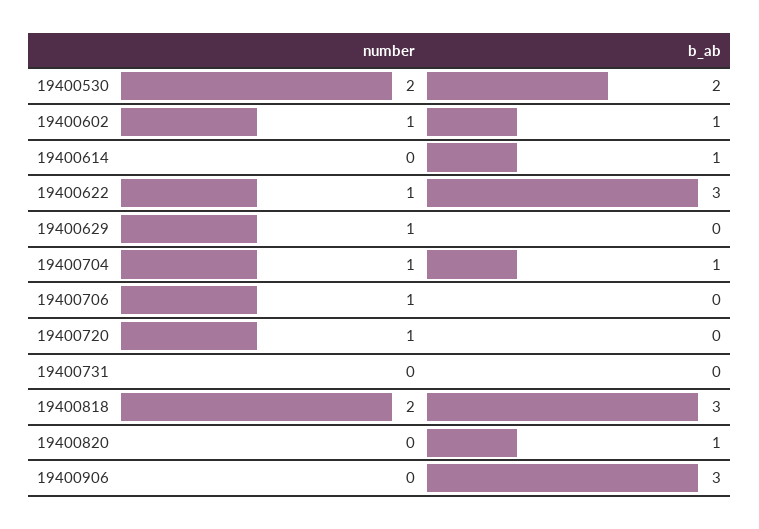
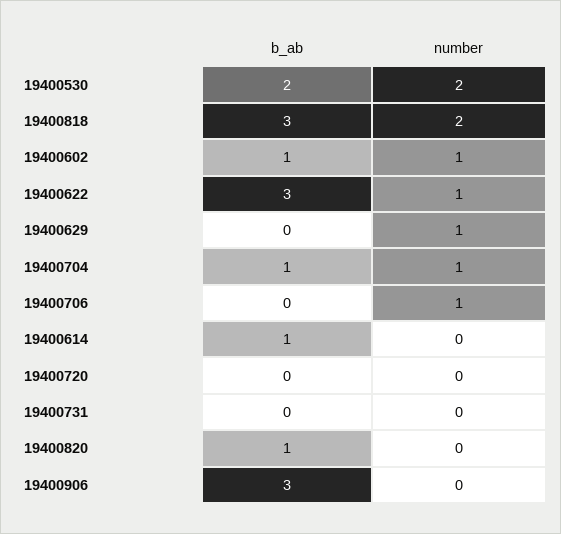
  {
    "number": {
      "19400530": 2,
      "19400602": 1,
      "19400614": 0,
      "19400622": 1,
      "19400629": 1,
      "19400704": 1,
      "19400706": 1,
-     "19400720": 1,
+     "19400720": 0,
      "19400731": 0,
      "19400818": 2,
      "19400820": 0,
      "19400906": 0
    },
    "b_ab": {
      "19400530": 2,
      "19400602": 1,
      "19400614": 1,
      "19400622": 3,
      "19400629": 0,
      "19400704": 1,
      "19400706": 0,
      "19400720": 0,
      "19400731": 0,
      "19400818": 3,
      "19400820": 1,
      "19400906": 3
    }
  }

